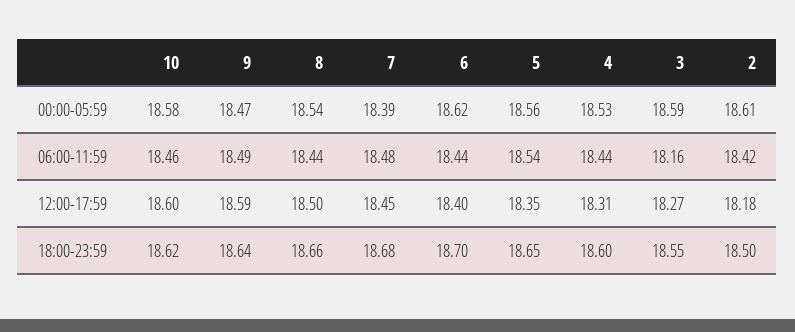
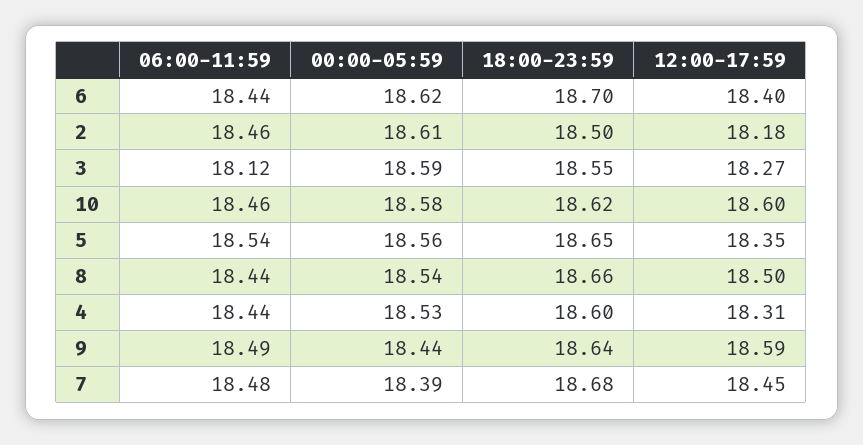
  {
    "10": {
      "00:00-05:59": 18.58,
      "06:00-11:59": 18.46,
      "12:00-17:59": 18.6,
      "18:00-23:59": 18.62
    },
    "9": {
-     "00:00-05:59": 18.47,
+     "00:00-05:59": 18.44,
      "06:00-11:59": 18.49,
      "12:00-17:59": 18.59,
      "18:00-23:59": 18.64
    },
    "8": {
      "00:00-05:59": 18.54,
      "06:00-11:59": 18.44,
      "12:00-17:59": 18.5,
      "18:00-23:59": 18.66
    },
    "7": {
      "00:00-05:59": 18.39,
      "06:00-11:59": 18.48,
      "12:00-17:59": 18.45,
      "18:00-23:59": 18.68
    },
    "6": {
      "00:00-05:59": 18.62,
      "06:00-11:59": 18.44,
      "12:00-17:59": 18.4,
      "18:00-23:59": 18.7
    },
    "5": {
      "00:00-05:59": 18.56,
      "06:00-11:59": 18.54,
      "12:00-17:59": 18.35,
      "18:00-23:59": 18.65
    },
    "4": {
      "00:00-05:59": 18.53,
      "06:00-11:59": 18.44,
      "12:00-17:59": 18.31,
      "18:00-23:59": 18.6
    },
    "3": {
      "00:00-05:59": 18.59,
-     "06:00-11:59": 18.16,
+     "06:00-11:59": 18.12,
      "12:00-17:59": 18.27,
      "18:00-23:59": 18.55
    },
    "2": {
      "00:00-05:59": 18.61,
-     "06:00-11:59": 18.42,
+     "06:00-11:59": 18.46,
      "12:00-17:59": 18.18,
      "18:00-23:59": 18.5
    }
  }

